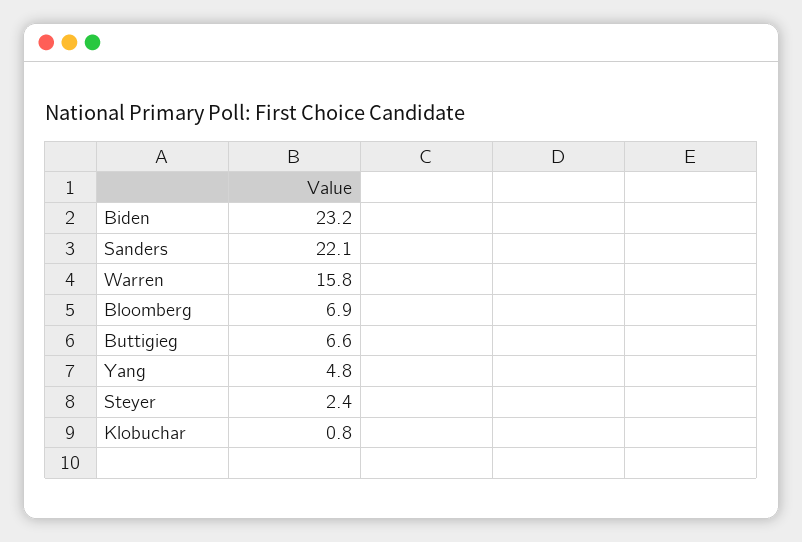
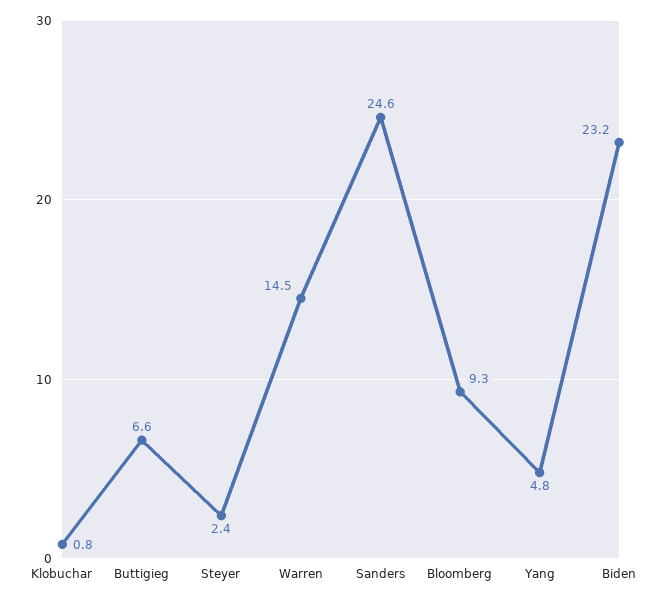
  {
    "Biden": 23.2,
-   "Sanders": 22.1,
+   "Sanders": 24.6,
-   "Warren": 15.8,
+   "Warren": 14.5,
-   "Bloomberg": 6.9,
+   "Bloomberg": 9.3,
    "Buttigieg": 6.6,
    "Yang": 4.8,
    "Steyer": 2.4,
    "Klobuchar": 0.8
  }

